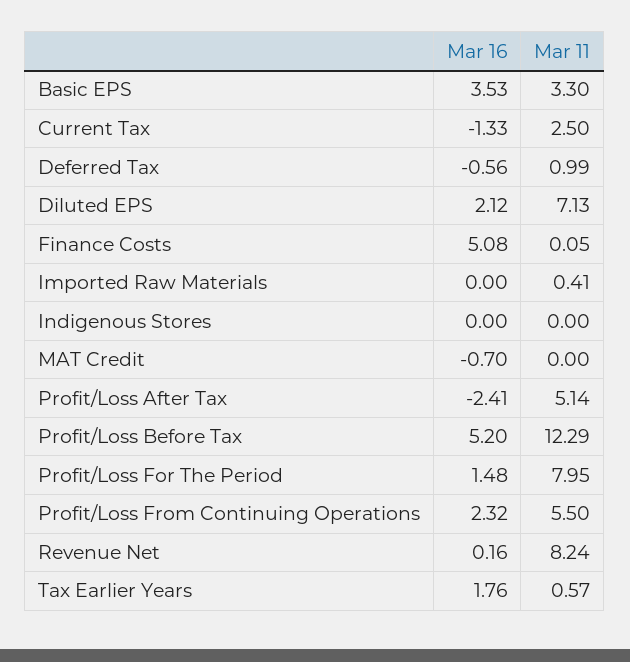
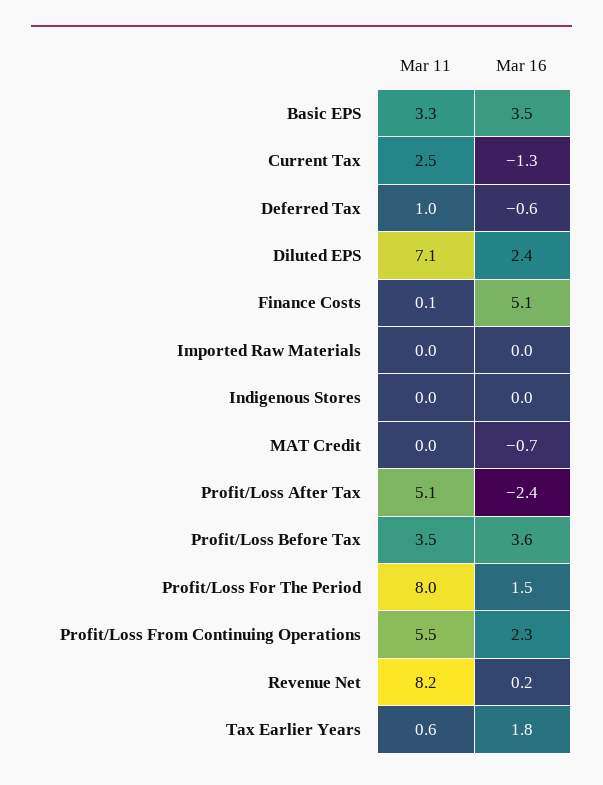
  {
    "Mar 16": {
      "Basic EPS": 3.53,
      "Current Tax": -1.33,
      "Deferred Tax": -0.56,
-     "Diluted EPS": 2.12,
+     "Diluted EPS": 2.4,
      "Finance Costs": 5.08,
      "Imported Raw Materials": 0,
      "Indigenous Stores": 0,
      "MAT Credit": -0.7,
      "Profit/Loss After Tax": -2.41,
-     "Profit/Loss Before Tax": 5.2,
+     "Profit/Loss Before Tax": 3.6,
      "Profit/Loss For The Period": 1.48,
      "Profit/Loss From Continuing Operations": 2.32,
      "Revenue Net": 0.16,
      "Tax Earlier Years": 1.76
    },
    "Mar 11": {
      "Basic EPS": 3.3,
      "Current Tax": 2.5,
      "Deferred Tax": 0.99,
      "Diluted EPS": 7.13,
      "Finance Costs": 0.05,
-     "Imported Raw Materials": 0.41,
+     "Imported Raw Materials": 0,
      "Indigenous Stores": 0,
      "MAT Credit": 0,
      "Profit/Loss After Tax": 5.14,
-     "Profit/Loss Before Tax": 12.29,
+     "Profit/Loss Before Tax": 3.5,
      "Profit/Loss For The Period": 7.95,
      "Profit/Loss From Continuing Operations": 5.5,
      "Revenue Net": 8.24,
      "Tax Earlier Years": 0.57
    }
  }

